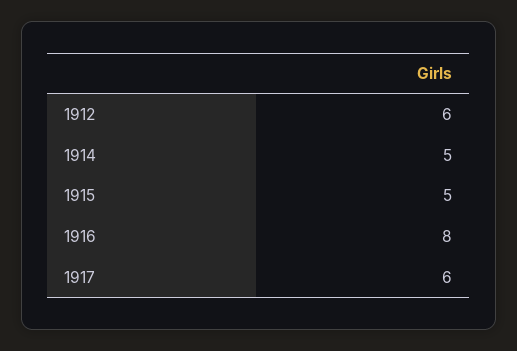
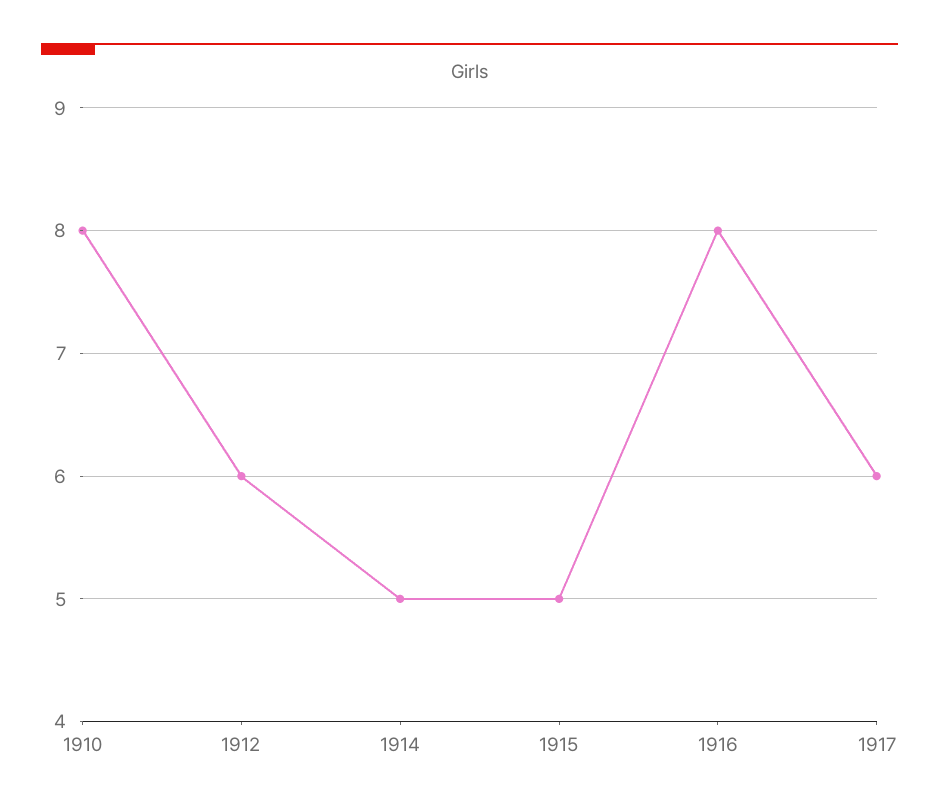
  {
    "1912": 6,
    "1914": 5,
    "1915": 5,
    "1916": 8,
-   "1917": 6
+   "1917": 6,
+   "1910": 8
  }

